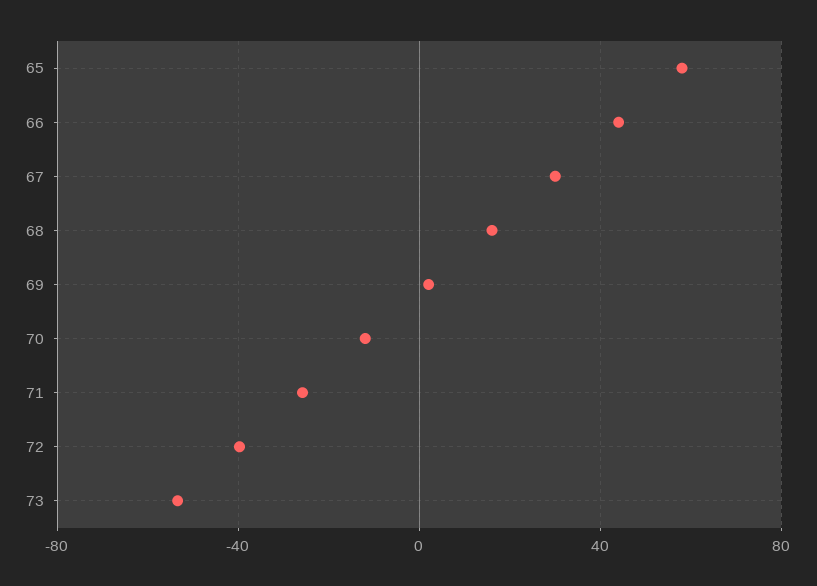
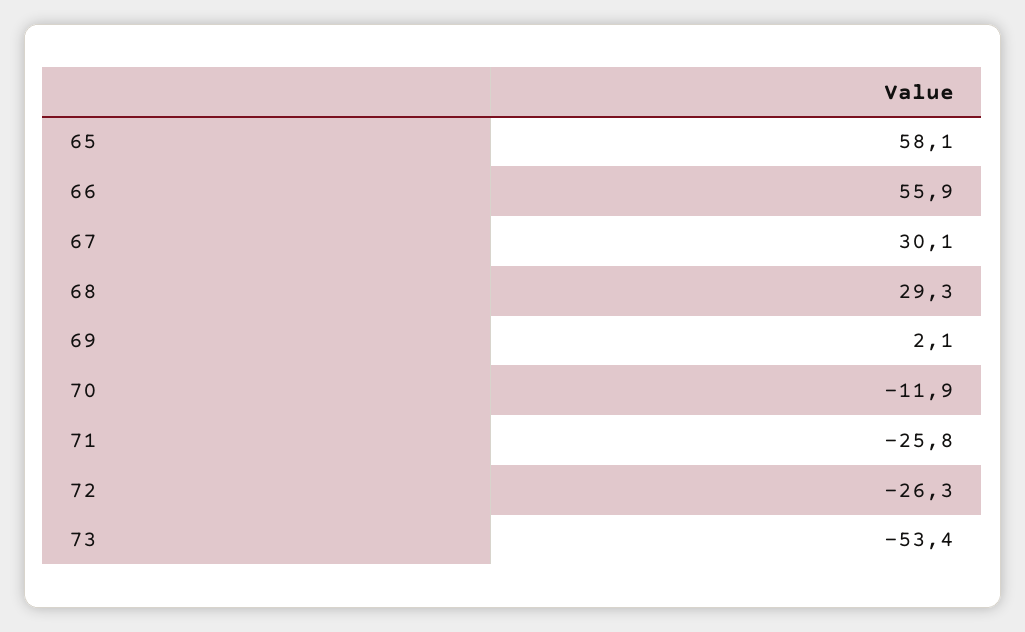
  {
    "65": 58.1,
-   "66": 45,
+   "66": 55.9,
    "67": 30.1,
-   "68": 15,
+   "68": 29.3,
    "69": 2.1,
    "70": -11.9,
    "71": -25.8,
-   "72": -40,
+   "72": -26.3,
    "73": -53.4
  }

